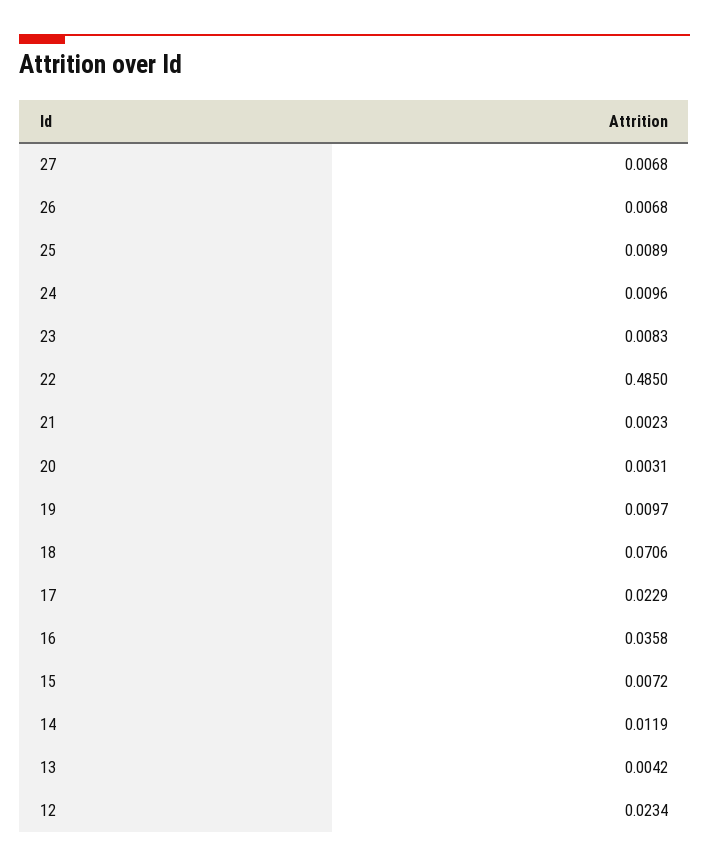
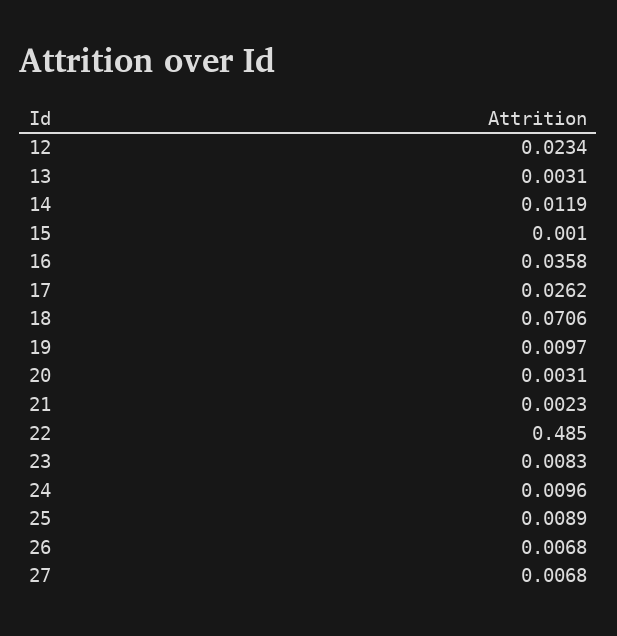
  {
    "27": 0.0068,
    "26": 0.0068,
    "25": 0.0089,
    "24": 0.0096,
    "23": 0.0083,
    "22": 0.485,
    "21": 0.0023,
    "20": 0.0031,
    "19": 0.0097,
    "18": 0.0706,
-   "17": 0.0229,
+   "17": 0.0262,
    "16": 0.0358,
-   "15": 0.0072,
+   "15": 0.001,
    "14": 0.0119,
-   "13": 0.0042,
+   "13": 0.0031,
    "12": 0.0234
  }

